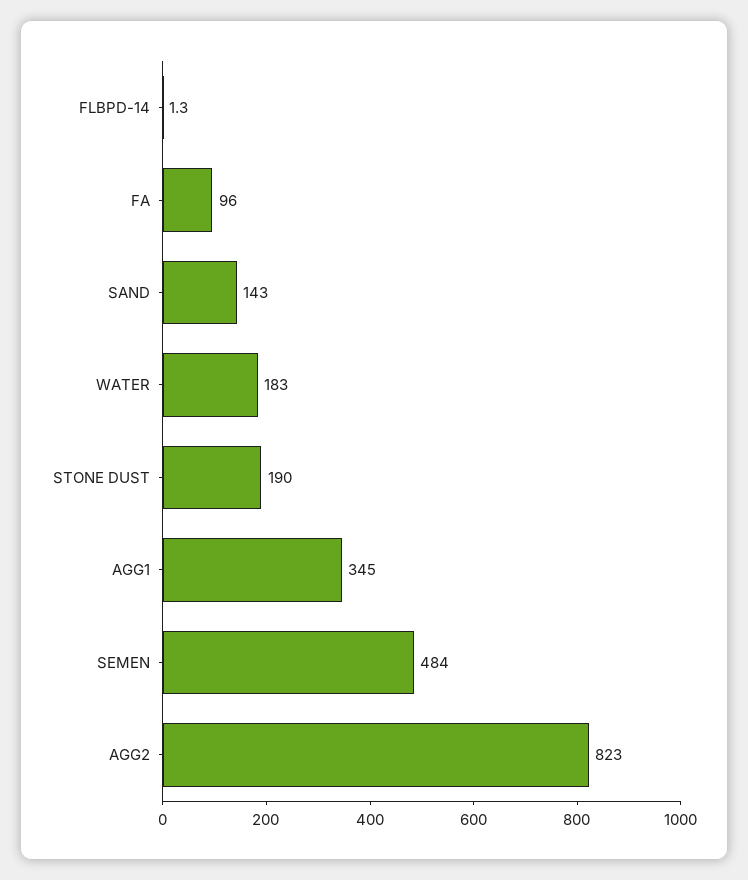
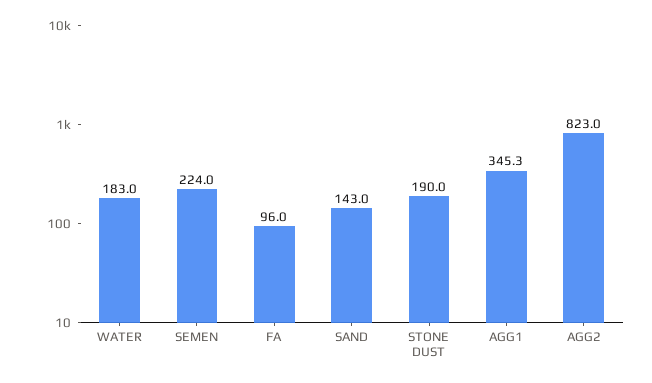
  {
-   "FLBPD-14": 1.3,
    "FA": 96,
    "SAND": 143,
    "WATER": 183,
    "STONE DUST": 190,
-   "AGG1": 345,
+   "AGG1": 345.3,
-   "SEMEN": 484,
+   "SEMEN": 224,
    "AGG2": 823
  }

